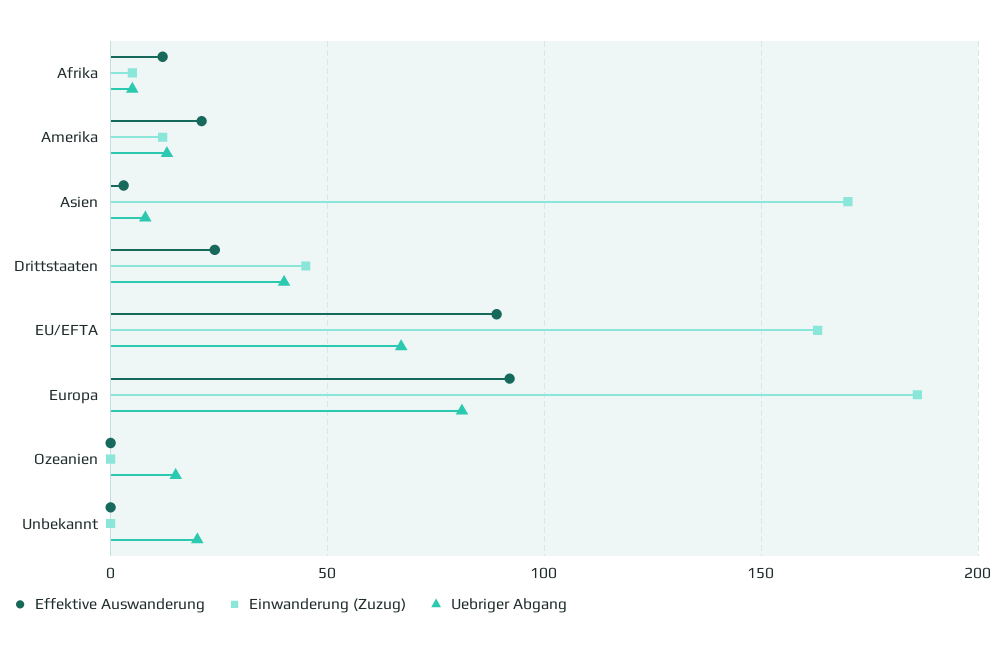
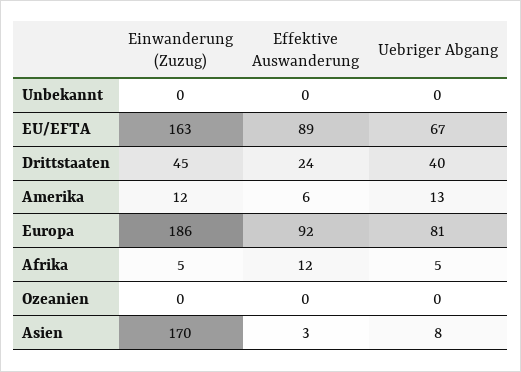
  {
    "Effektive Auswanderung": {
      "Afrika": 12,
-     "Amerika": 20,
+     "Amerika": 6,
      "Asien": 3,
      "Drittstaaten": 24,
      "EU/EFTA": 89,
      "Europa": 92,
      "Ozeanien": 0,
      "Unbekannt": 0
    },
    "Einwanderung (Zuzug)": {
      "Afrika": 5,
      "Amerika": 12,
      "Asien": 170,
      "Drittstaaten": 45,
      "EU/EFTA": 163,
      "Europa": 186,
      "Ozeanien": 0,
      "Unbekannt": 0
    },
    "Uebriger Abgang": {
      "Afrika": 5,
      "Amerika": 13,
      "Asien": 8,
      "Drittstaaten": 40,
      "EU/EFTA": 67,
      "Europa": 81,
-     "Ozeanien": 15,
+     "Ozeanien": 0,
-     "Unbekannt": 20
+     "Unbekannt": 0
    }
  }

